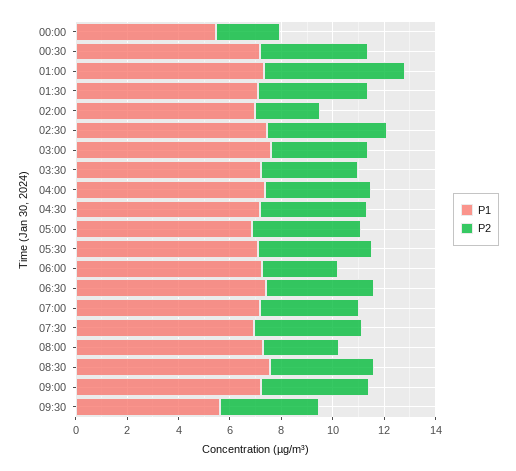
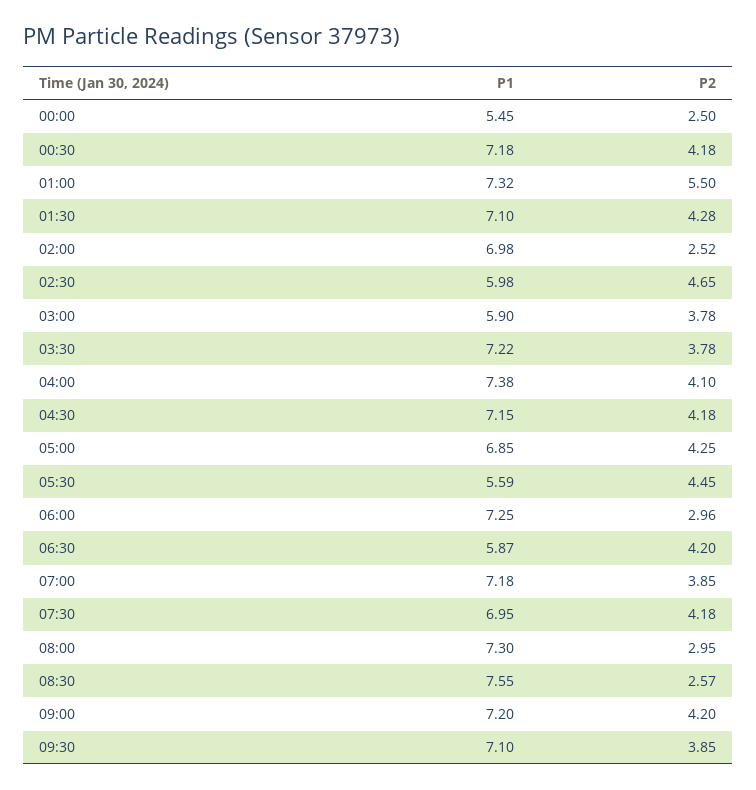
  {
    "P1": {
      "00:00": 5.45,
      "00:30": 7.18,
      "01:00": 7.32,
      "01:30": 7.1,
      "02:00": 6.98,
-     "02:30": 7.5,
+     "02:30": 5.98,
-     "03:00": 7.5,
+     "03:00": 5.9,
      "03:30": 7.22,
      "04:00": 7.38,
      "04:30": 7.15,
      "05:00": 6.85,
-     "05:30": 7,
+     "05:30": 5.59,
      "06:00": 7.25,
-     "06:30": 7.5,
+     "06:30": 5.87,
      "07:00": 7.18,
      "07:30": 6.95,
      "08:00": 7.3,
      "08:30": 7.55,
      "09:00": 7.2,
-     "09:30": 5.5
+     "09:30": 7.1
    },
    "P2": {
      "00:00": 2.5,
      "00:30": 4.18,
      "01:00": 5.5,
      "01:30": 4.28,
      "02:00": 2.52,
      "02:30": 4.65,
      "03:00": 3.78,
      "03:30": 3.78,
      "04:00": 4.1,
      "04:30": 4.18,
      "05:00": 4.25,
      "05:30": 4.45,
      "06:00": 2.96,
      "06:30": 4.2,
      "07:00": 3.85,
      "07:30": 4.18,
      "08:00": 2.95,
-     "08:30": 4,
+     "08:30": 2.57,
      "09:00": 4.2,
      "09:30": 3.85
    }
  }

